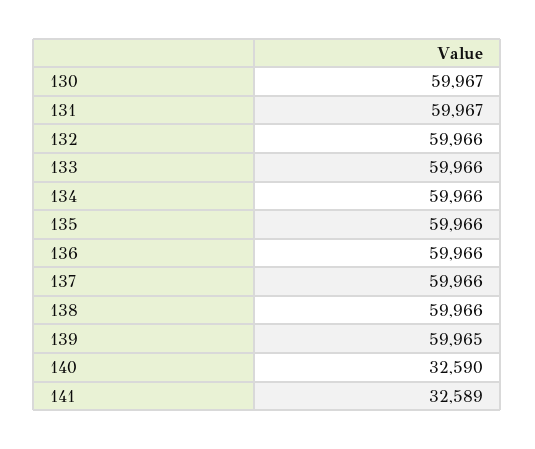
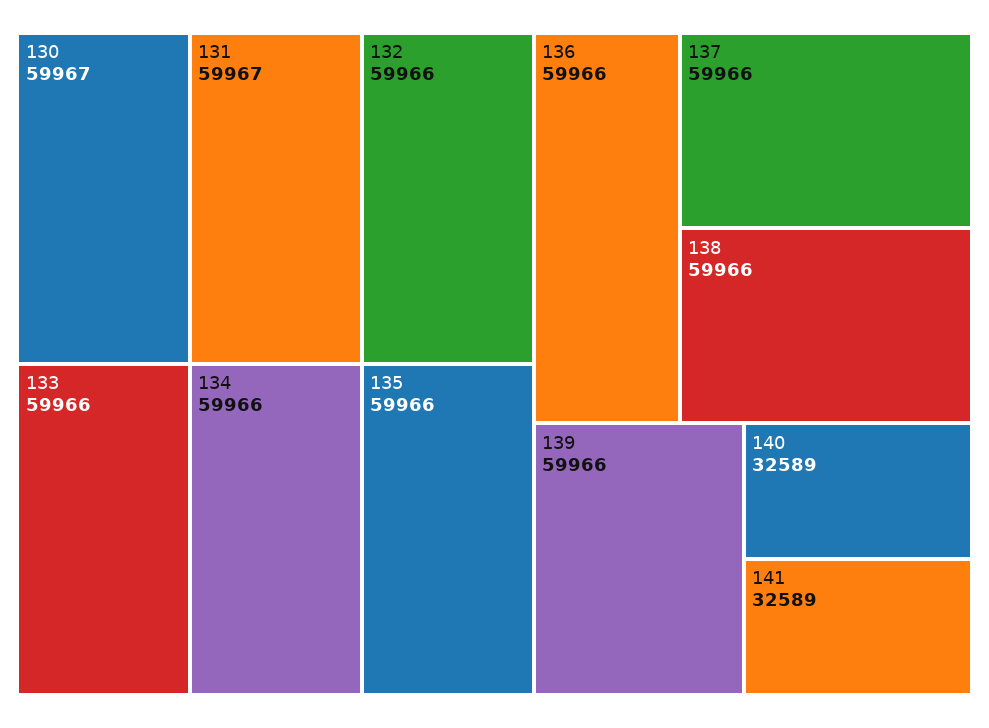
  {
    "130": 59967,
    "131": 59967,
    "132": 59966,
    "133": 59966,
    "134": 59966,
    "135": 59966,
    "136": 59966,
    "137": 59966,
    "138": 59966,
-   "139": 59965,
+   "139": 59966,
-   "140": 32590,
+   "140": 32589,
    "141": 32589
  }

